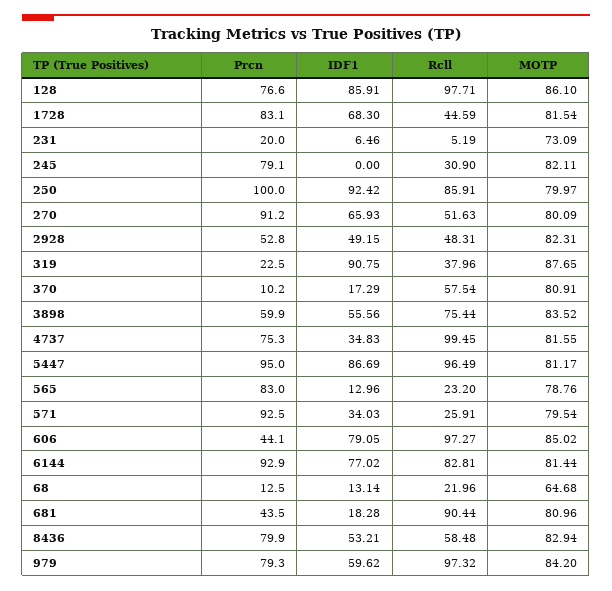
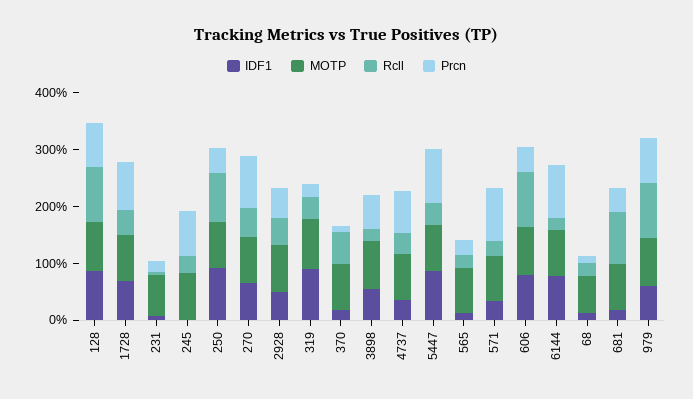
  {
    "Prcn": {
      "128": 76.6,
      "1728": 83.1,
      "231": 20,
      "245": 79.1,
-     "250": 100,
+     "250": 40,
      "270": 91.2,
      "2928": 52.8,
      "319": 22.5,
      "370": 10.2,
      "3898": 59.9,
      "4737": 75.3,
      "5447": 95,
-     "565": 83,
+     "565": 20,
      "571": 92.5,
      "606": 44.1,
      "6144": 92.9,
      "68": 12.5,
      "681": 43.5,
-     "8436": 79.9,
      "979": 79.3
    },
    "IDF1": {
      "128": 85.91,
      "1728": 68.3,
      "231": 6.46,
      "245": 0,
      "250": 92.42,
      "270": 65.93,
      "2928": 49.15,
      "319": 90.75,
      "370": 17.29,
      "3898": 55.56,
      "4737": 34.83,
      "5447": 86.69,
      "565": 12.96,
      "571": 34.03,
      "606": 79.05,
      "6144": 77.02,
      "68": 13.14,
      "681": 18.28,
-     "8436": 53.21,
      "979": 59.62
    },
    "Rcll": {
      "128": 97.71,
      "1728": 44.59,
      "231": 5.19,
      "245": 30.9,
      "250": 85.91,
      "270": 51.63,
      "2928": 48.31,
      "319": 37.96,
      "370": 57.54,
-     "3898": 75.44,
+     "3898": 20,
-     "4737": 99.45,
+     "4737": 40,
-     "5447": 96.49,
+     "5447": 40,
      "565": 23.2,
      "571": 25.91,
      "606": 97.27,
-     "6144": 82.81,
+     "6144": 20,
      "68": 21.96,
      "681": 90.44,
-     "8436": 58.48,
      "979": 97.32
    },
    "MOTP": {
      "128": 86.1,
      "1728": 81.54,
      "231": 73.09,
      "245": 82.11,
      "250": 79.97,
      "270": 80.09,
      "2928": 82.31,
      "319": 87.65,
      "370": 80.91,
      "3898": 83.52,
      "4737": 81.55,
      "5447": 81.17,
      "565": 78.76,
      "571": 79.54,
      "606": 85.02,
      "6144": 81.44,
      "68": 64.68,
      "681": 80.96,
-     "8436": 82.94,
      "979": 84.2
    }
  }

